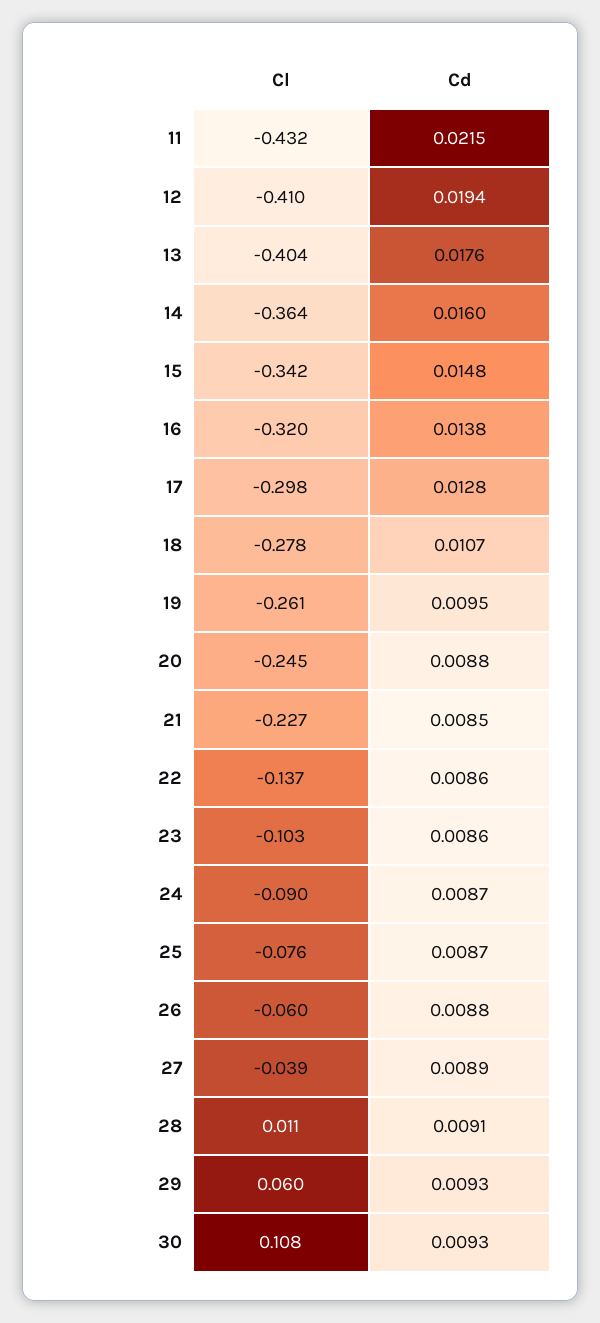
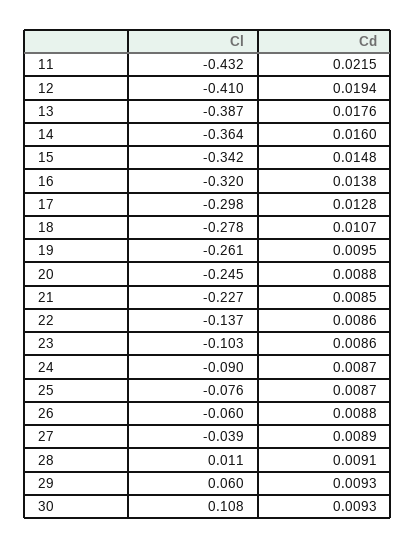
  {
    "Cl": {
      "11": -0.432,
      "12": -0.41,
-     "13": -0.404,
+     "13": -0.387,
      "14": -0.364,
      "15": -0.342,
      "16": -0.32,
      "17": -0.298,
      "18": -0.278,
      "19": -0.261,
      "20": -0.245,
      "21": -0.227,
      "22": -0.137,
      "23": -0.103,
      "24": -0.09,
      "25": -0.076,
      "26": -0.06,
      "27": -0.039,
      "28": 0.011,
      "29": 0.06,
      "30": 0.108
    },
    "Cd": {
      "11": 0.0215,
      "12": 0.0194,
      "13": 0.0176,
      "14": 0.016,
      "15": 0.0148,
      "16": 0.0138,
      "17": 0.0128,
      "18": 0.0107,
      "19": 0.0095,
      "20": 0.0088,
      "21": 0.0085,
      "22": 0.0086,
      "23": 0.0086,
      "24": 0.0087,
      "25": 0.0087,
      "26": 0.0088,
      "27": 0.0089,
      "28": 0.0091,
      "29": 0.0093,
      "30": 0.0093
    }
  }

